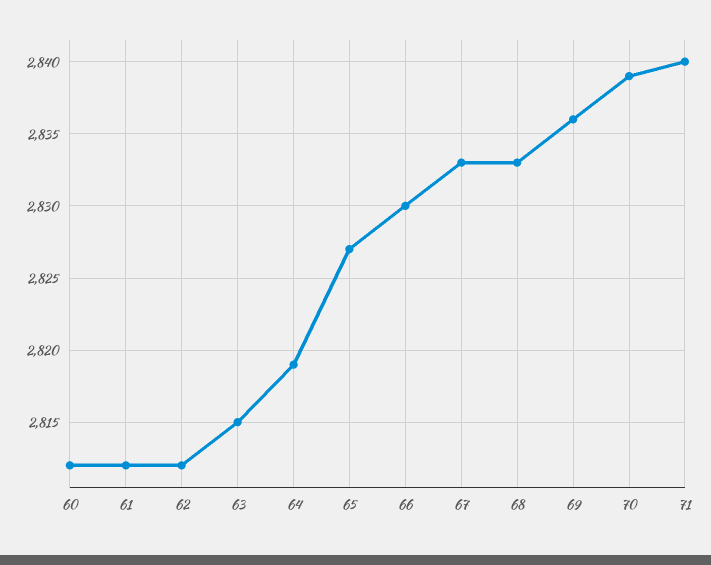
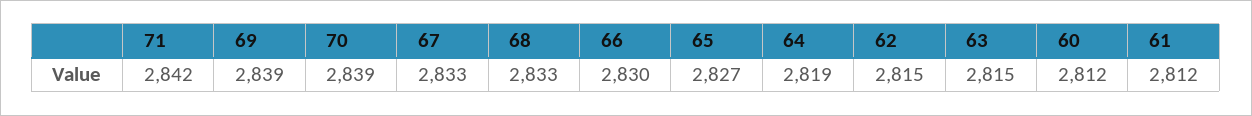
  {
    "60": 2812,
    "61": 2812,
-   "62": 2812,
+   "62": 2815,
    "63": 2815,
    "64": 2819,
    "65": 2827,
    "66": 2830,
    "67": 2833,
    "68": 2833,
-   "69": 2836,
+   "69": 2839,
    "70": 2839,
-   "71": 2840
+   "71": 2842
  }

